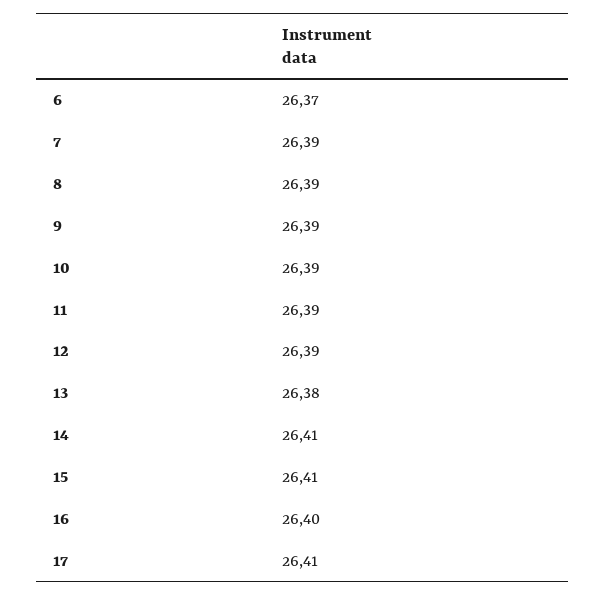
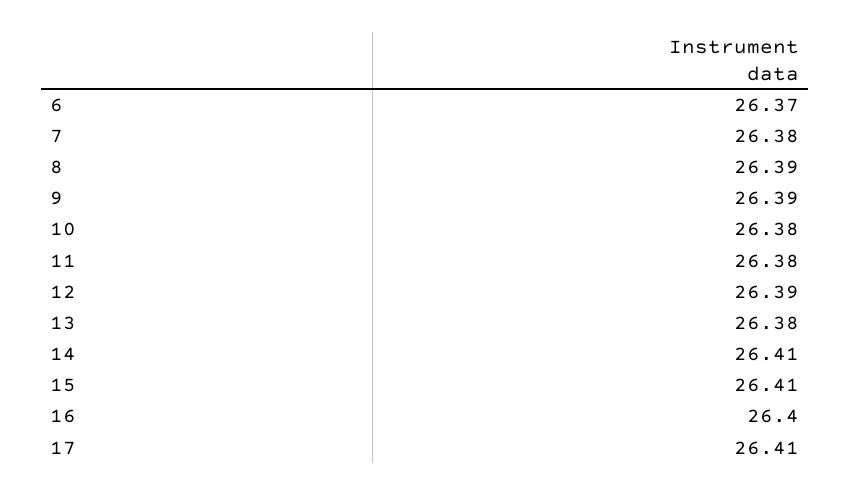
  {
    "6": 26.37,
-   "7": 26.39,
+   "7": 26.38,
    "8": 26.39,
    "9": 26.39,
-   "10": 26.39,
+   "10": 26.38,
-   "11": 26.39,
+   "11": 26.38,
    "12": 26.39,
    "13": 26.38,
    "14": 26.41,
    "15": 26.41,
    "16": 26.4,
    "17": 26.41
  }

